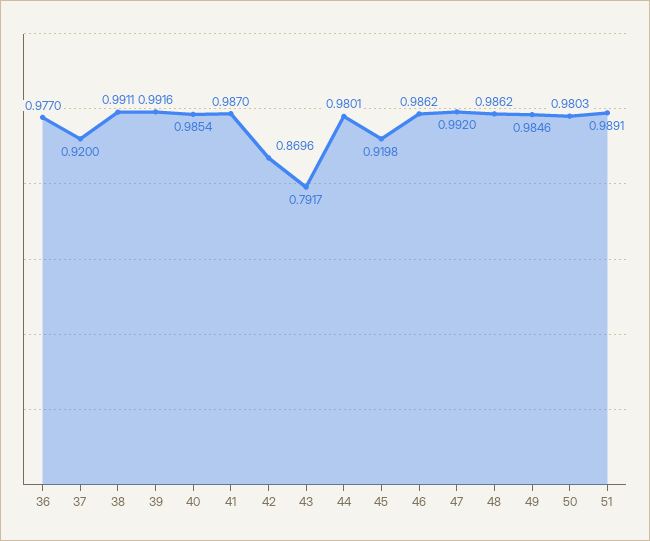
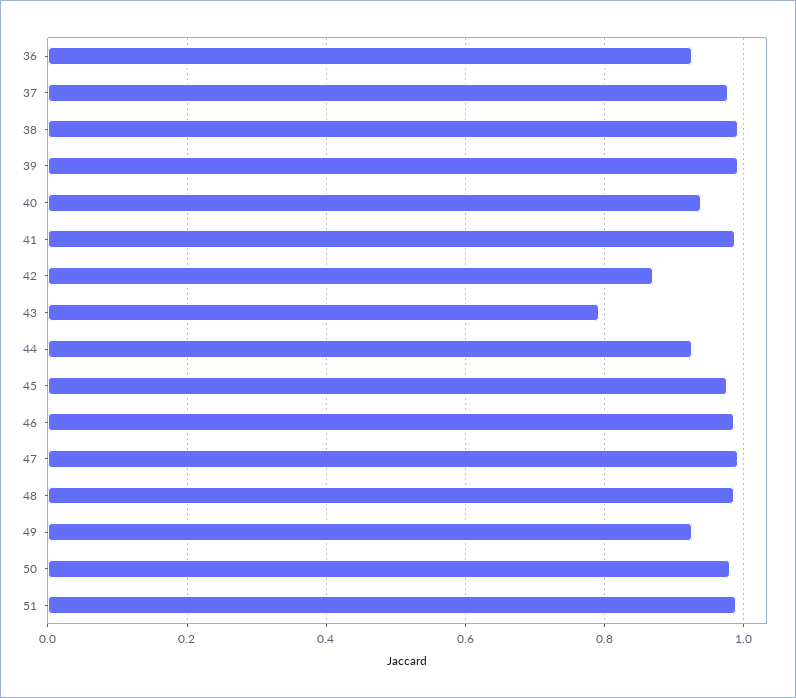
  {
-   "36": 0.977,
+   "36": 0.92,
-   "37": 0.92,
+   "37": 0.98,
    "38": 0.9911,
    "39": 0.9916,
-   "40": 0.9854,
+   "40": 0.94,
    "41": 0.987,
    "42": 0.8696,
    "43": 0.7917,
-   "44": 0.9801,
+   "44": 0.92,
-   "45": 0.9198,
+   "45": 0.98,
    "46": 0.9862,
    "47": 0.992,
    "48": 0.9862,
-   "49": 0.9846,
+   "49": 0.92,
    "50": 0.9803,
    "51": 0.9891
  }

